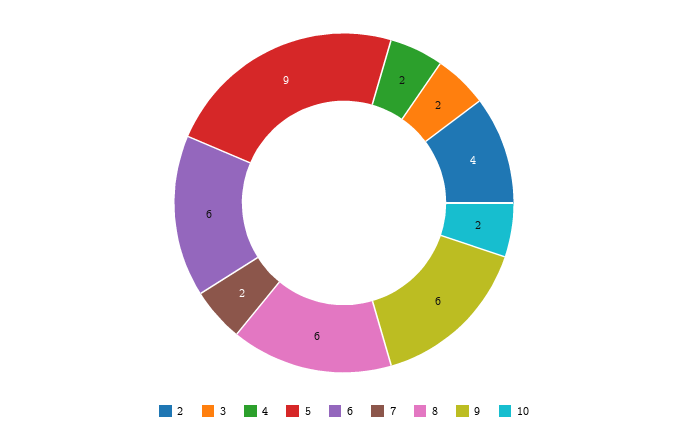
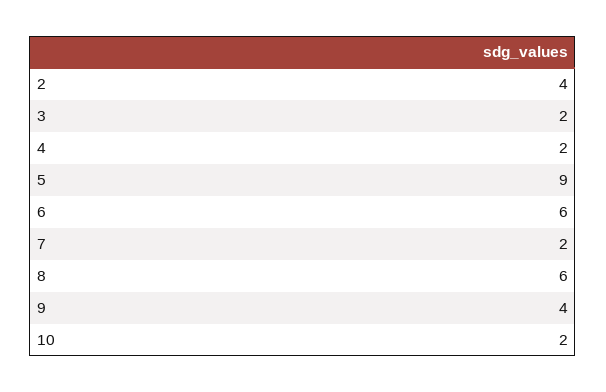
  {
    "2": 4,
    "3": 2,
    "4": 2,
    "5": 9,
    "6": 6,
    "7": 2,
    "8": 6,
-   "9": 6,
+   "9": 4,
    "10": 2
  }

